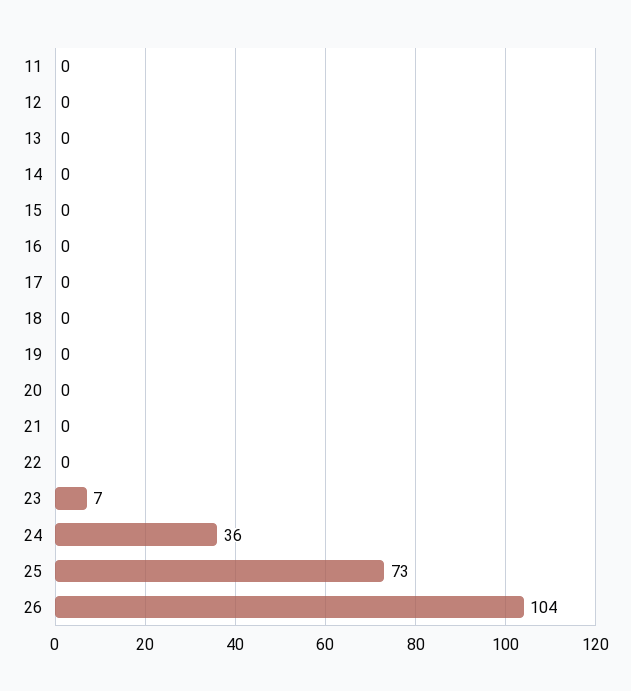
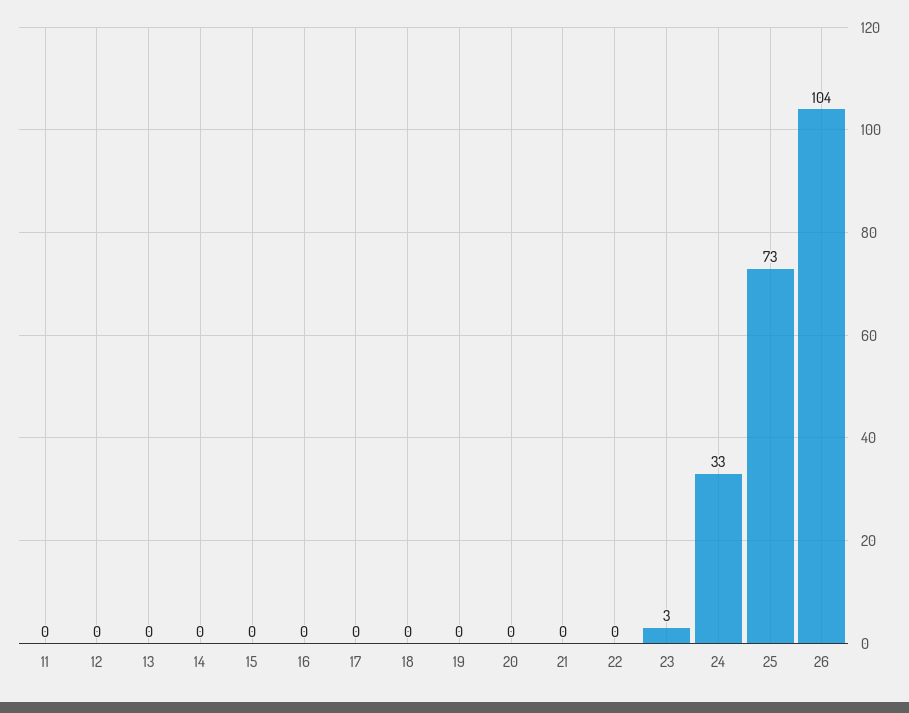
  {
    "11": 0,
    "12": 0,
    "13": 0,
    "14": 0,
    "15": 0,
    "16": 0,
    "17": 0,
    "18": 0,
    "19": 0,
    "20": 0,
    "21": 0,
    "22": 0,
-   "23": 7,
+   "23": 3,
-   "24": 36,
+   "24": 33,
    "25": 73,
    "26": 104
  }

